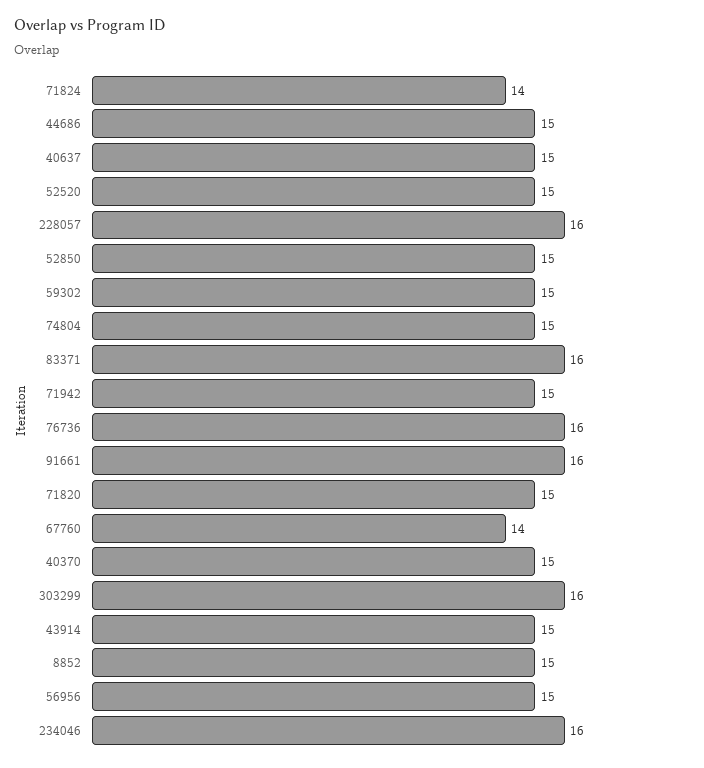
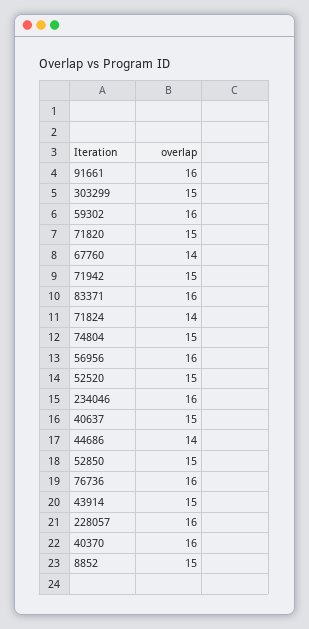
  {
    "71824": 14,
-   "44686": 15,
+   "44686": 14,
    "40637": 15,
    "52520": 15,
    "228057": 16,
    "52850": 15,
-   "59302": 15,
+   "59302": 16,
    "74804": 15,
    "83371": 16,
    "71942": 15,
    "76736": 16,
    "91661": 16,
    "71820": 15,
    "67760": 14,
-   "40370": 15,
+   "40370": 16,
-   "303299": 16,
+   "303299": 15,
    "43914": 15,
    "8852": 15,
-   "56956": 15,
+   "56956": 16,
    "234046": 16
  }

